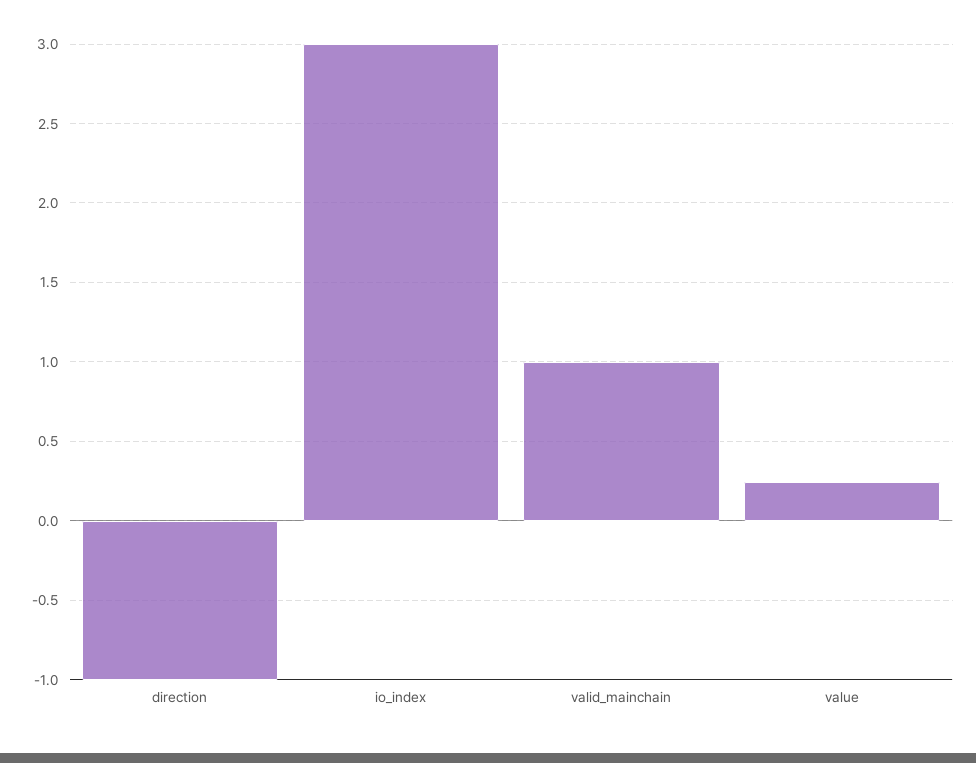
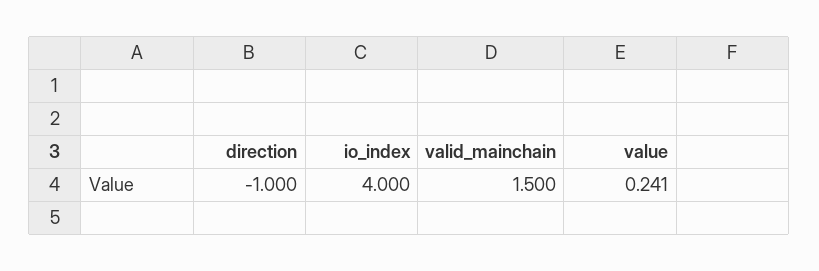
  {
    "direction": -1,
-   "io_index": 3,
+   "io_index": 4,
-   "valid_mainchain": 1,
+   "valid_mainchain": 1.5,
    "value": 0.241
  }

